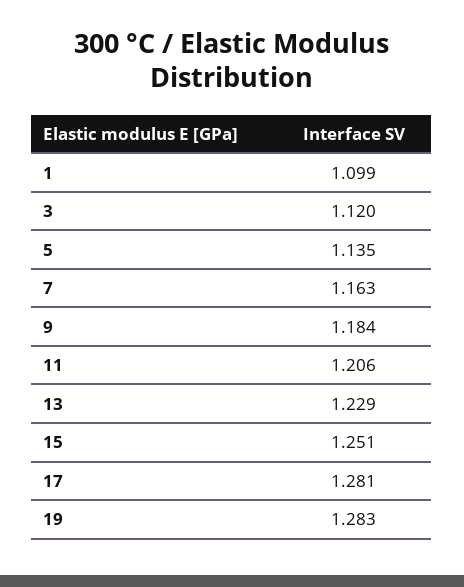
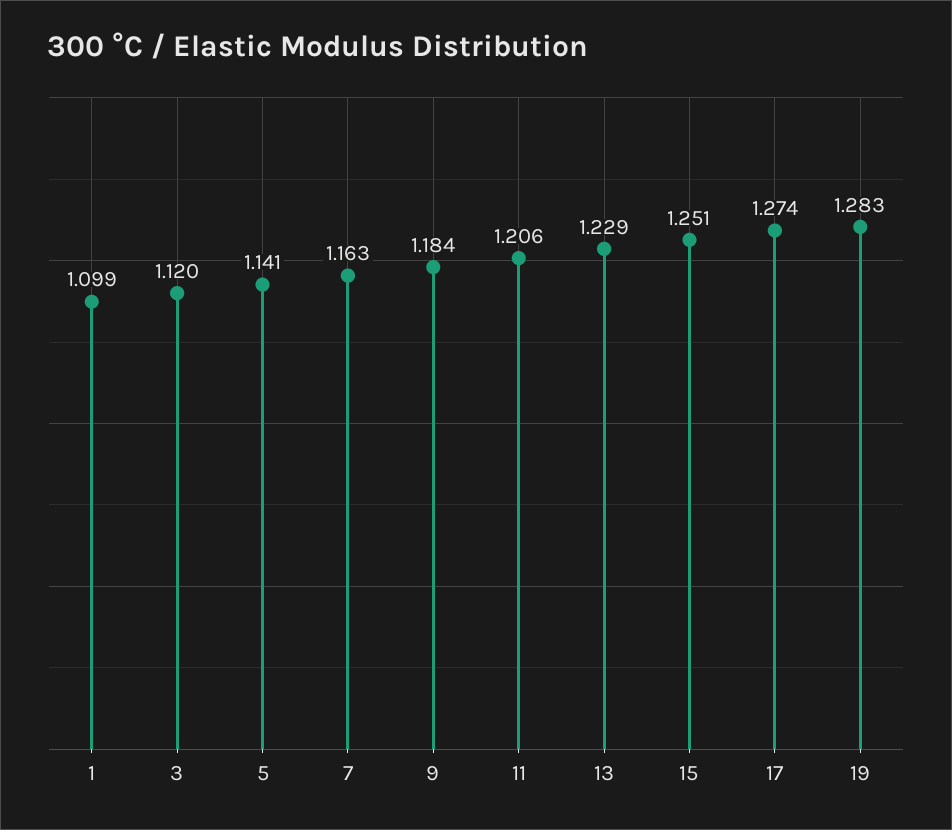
  {
    "1": 1.099,
    "3": 1.12,
-   "5": 1.135,
+   "5": 1.141,
    "7": 1.163,
    "9": 1.184,
    "11": 1.206,
    "13": 1.229,
    "15": 1.251,
-   "17": 1.281,
+   "17": 1.274,
    "19": 1.283
  }

